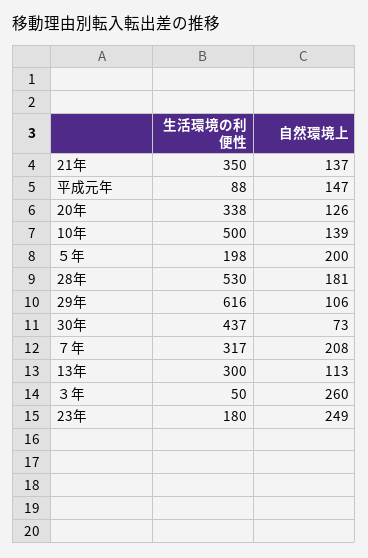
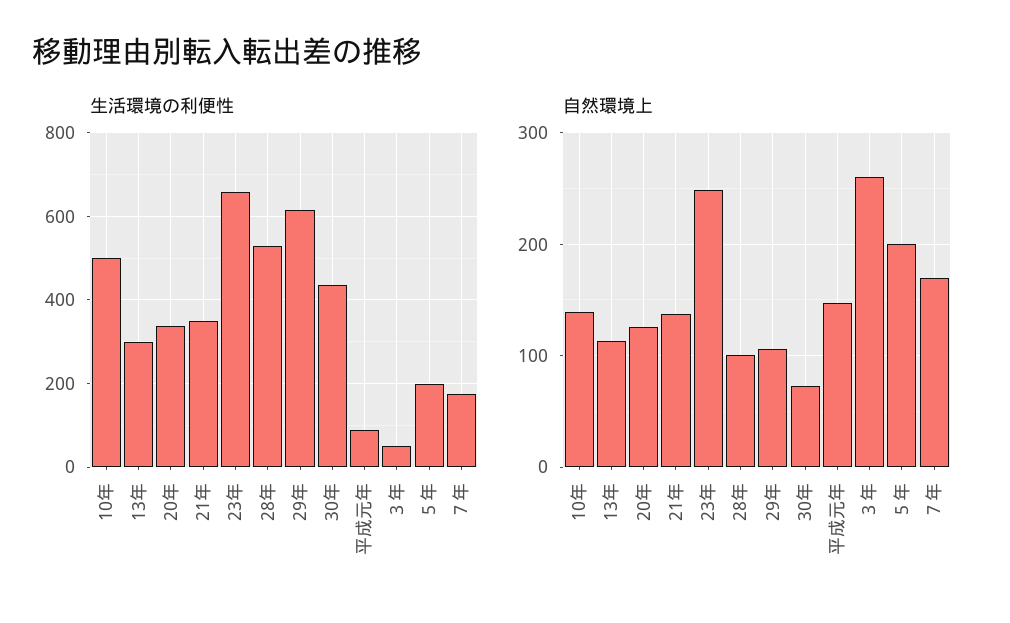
  {
    "生活環境の利便性": {
      "21年": 350,
      "平成元年": 88,
      "20年": 338,
      "10年": 500,
      "５年": 198,
      "28年": 530,
      "29年": 616,
      "30年": 437,
-     "７年": 317,
+     "７年": 180,
      "13年": 300,
      "３年": 50,
-     "23年": 180
+     "23年": 660
    },
    "自然環境上": {
      "21年": 137,
      "平成元年": 147,
      "20年": 126,
      "10年": 139,
      "５年": 200,
-     "28年": 181,
+     "28年": 100,
      "29年": 106,
      "30年": 73,
-     "７年": 208,
+     "７年": 170,
      "13年": 113,
      "３年": 260,
      "23年": 249
    }
  }

